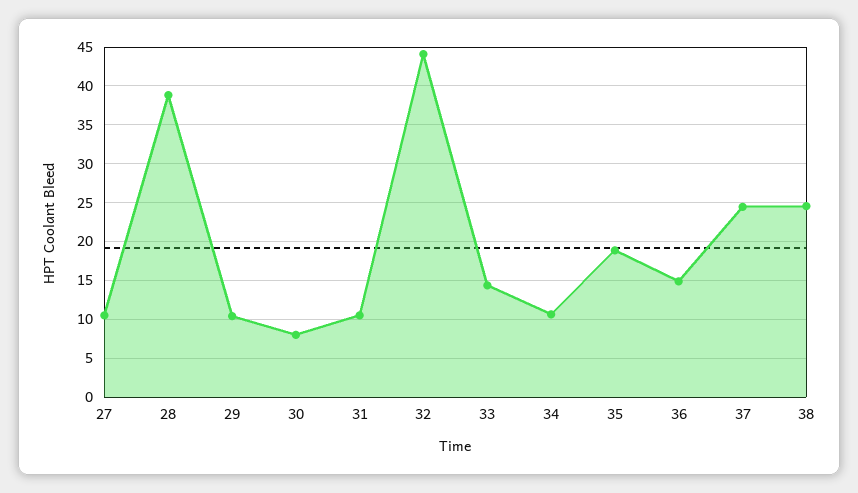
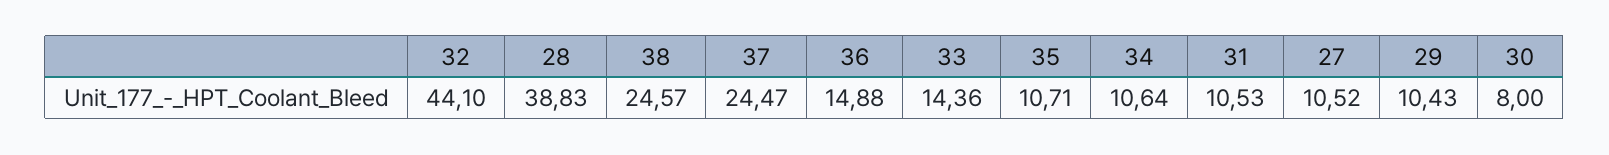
  {
    "27": 10.52,
    "28": 38.83,
    "29": 10.43,
    "30": 8,
    "31": 10.53,
    "32": 44.1,
    "33": 14.36,
    "34": 10.64,
-   "35": 19,
+   "35": 10.71,
    "36": 14.88,
    "37": 24.47,
    "38": 24.57
  }

